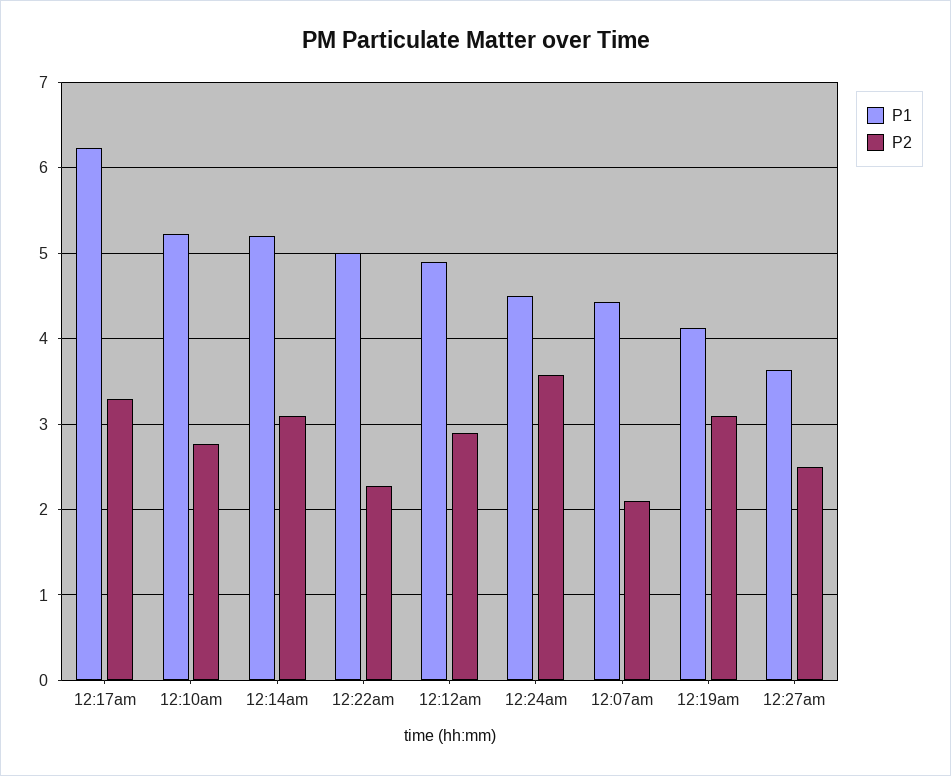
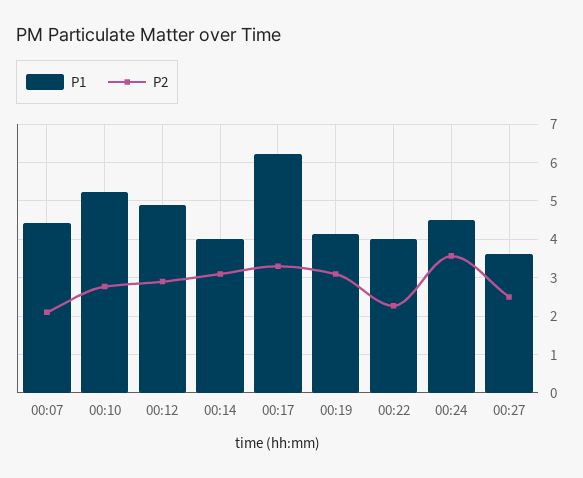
  {
    "P1": {
      "12:17am": 6.2,
      "12:10am": 5.2,
-     "12:14am": 5.2,
+     "12:14am": 4,
-     "12:22am": 5,
+     "12:22am": 4,
      "12:12am": 4.9,
      "12:24am": 4.5,
      "12:07am": 4.4,
      "12:19am": 4.1,
      "12:27am": 3.6
    },
    "P2": {
      "12:17am": 3.3,
      "12:10am": 2.8,
      "12:14am": 3.1,
      "12:22am": 2.3,
      "12:12am": 2.9,
      "12:24am": 3.6,
      "12:07am": 2.1,
      "12:19am": 3.1,
      "12:27am": 2.5
    }
  }

